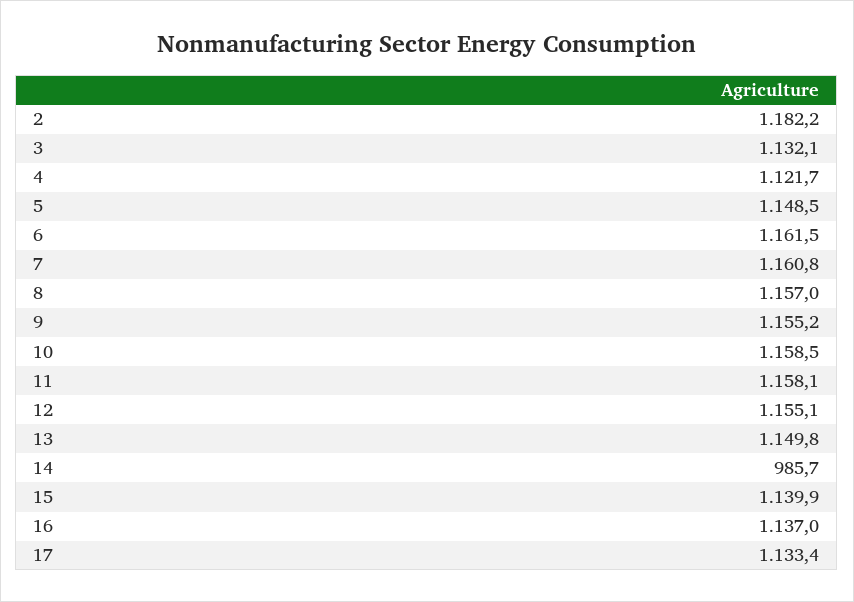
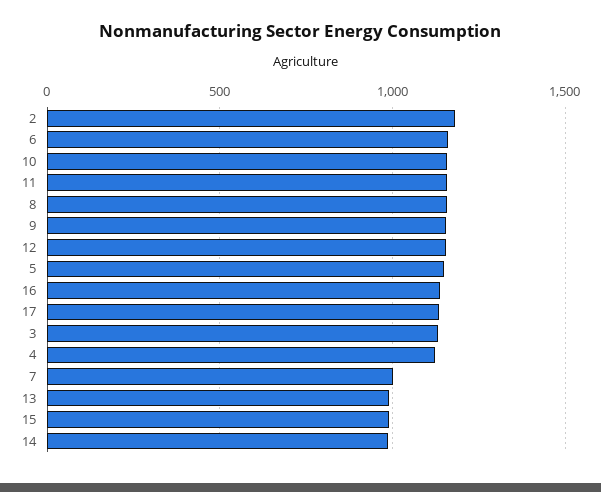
  {
    "2": 1182.2,
    "3": 1132.1,
    "4": 1121.7,
    "5": 1148.5,
    "6": 1161.5,
-   "7": 1160.8,
+   "7": 1000,
    "8": 1157,
    "9": 1155.2,
    "10": 1158.5,
    "11": 1158.1,
    "12": 1155.1,
-   "13": 1149.8,
+   "13": 1000,
    "14": 985.7,
-   "15": 1139.9,
+   "15": 1000,
    "16": 1137,
    "17": 1133.4
  }

